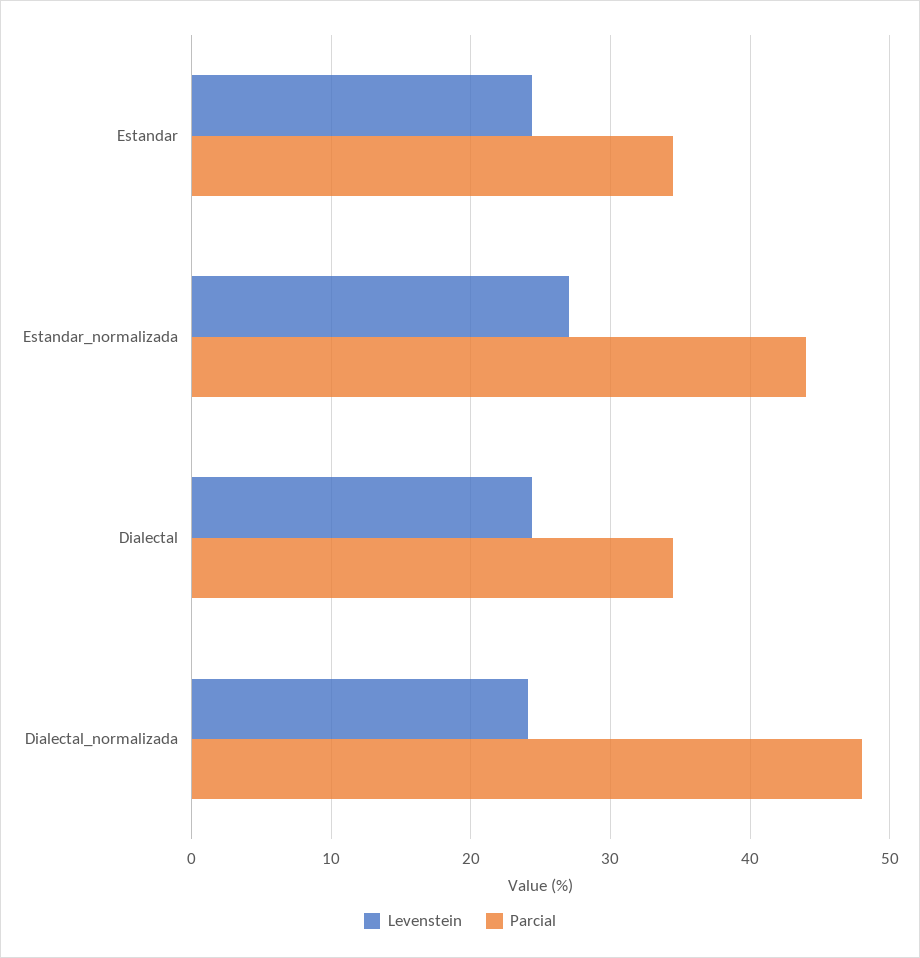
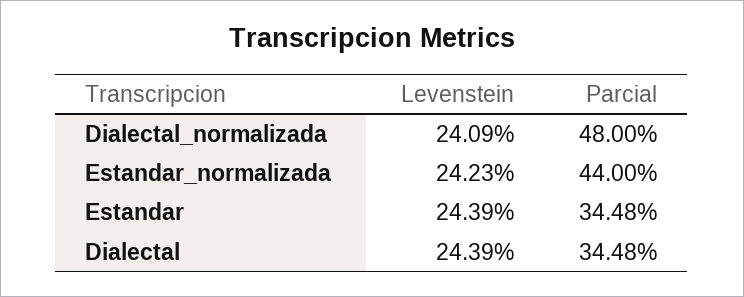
  {
    "Levenstein": {
      "Estandar": 24.39,
-     "Estandar_normalizada": 27,
+     "Estandar_normalizada": 24.23,
      "Dialectal": 24.39,
      "Dialectal_normalizada": 24.09
    },
    "Parcial": {
      "Estandar": 34.48,
      "Estandar_normalizada": 44,
      "Dialectal": 34.48,
      "Dialectal_normalizada": 48
    }
  }

